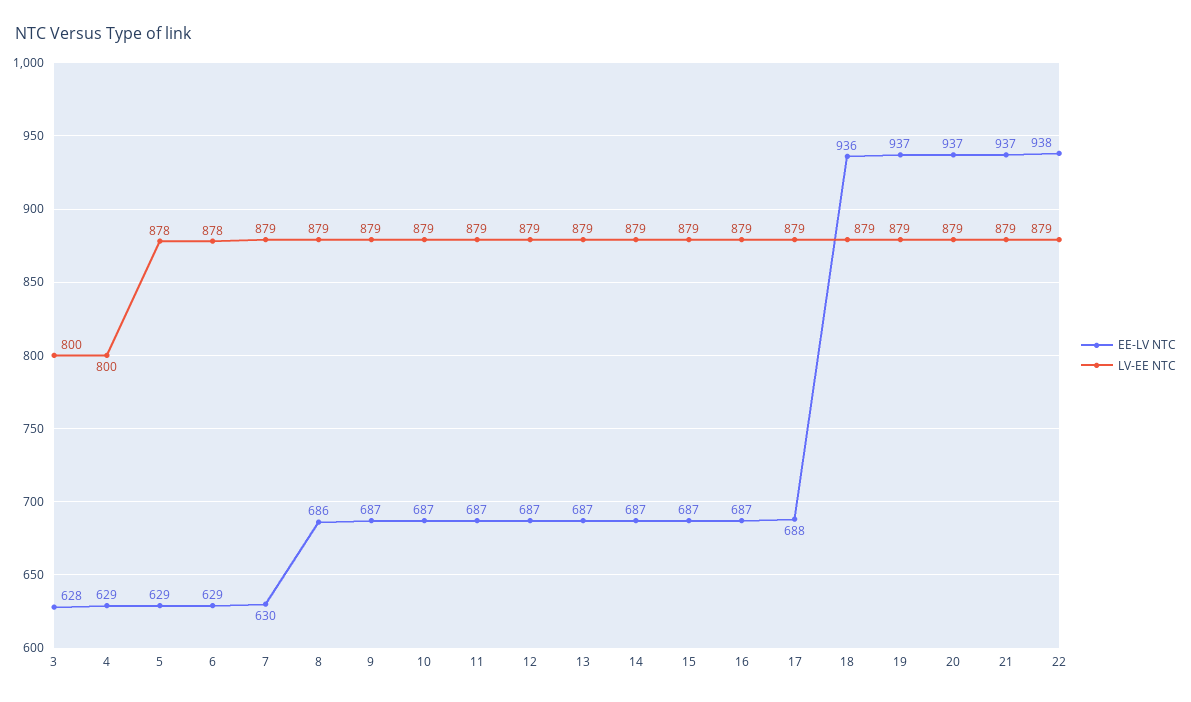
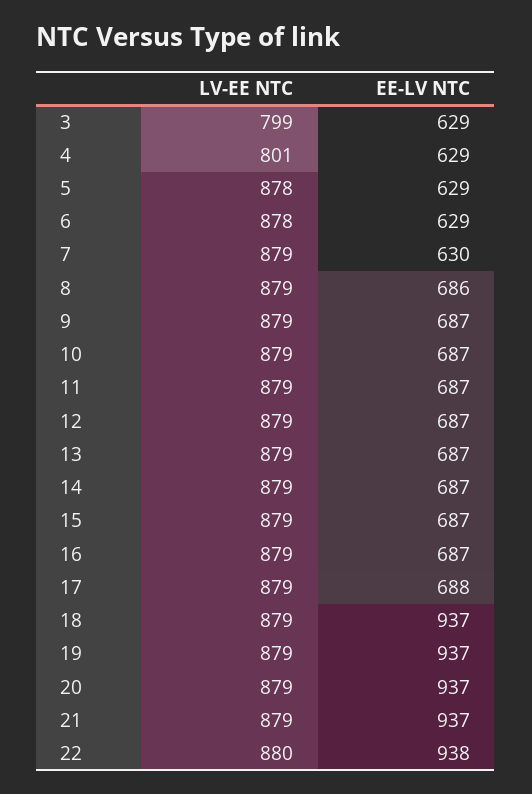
  {
    "EE-LV NTC": {
-     "3": 628,
+     "3": 629,
      "4": 629,
      "5": 629,
      "6": 629,
      "7": 630,
      "8": 686,
      "9": 687,
      "10": 687,
      "11": 687,
      "12": 687,
      "13": 687,
      "14": 687,
      "15": 687,
      "16": 687,
      "17": 688,
-     "18": 936,
+     "18": 937,
      "19": 937,
      "20": 937,
      "21": 937,
      "22": 938
    },
    "LV-EE NTC": {
-     "3": 800,
+     "3": 799,
-     "4": 800,
+     "4": 801,
      "5": 878,
      "6": 878,
      "7": 879,
      "8": 879,
      "9": 879,
      "10": 879,
      "11": 879,
      "12": 879,
      "13": 879,
      "14": 879,
      "15": 879,
      "16": 879,
      "17": 879,
      "18": 879,
      "19": 879,
      "20": 879,
      "21": 879,
-     "22": 879
+     "22": 880
    }
  }

